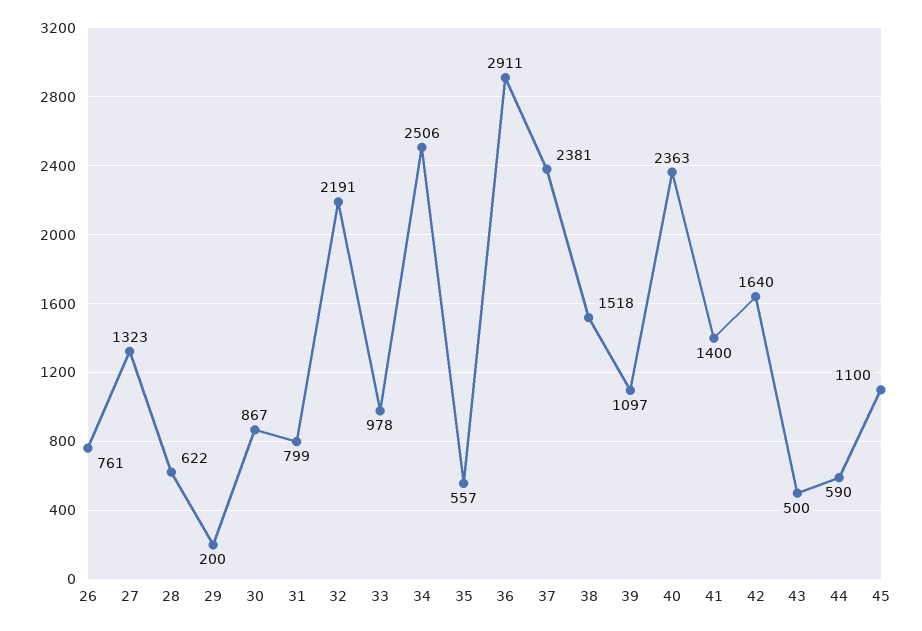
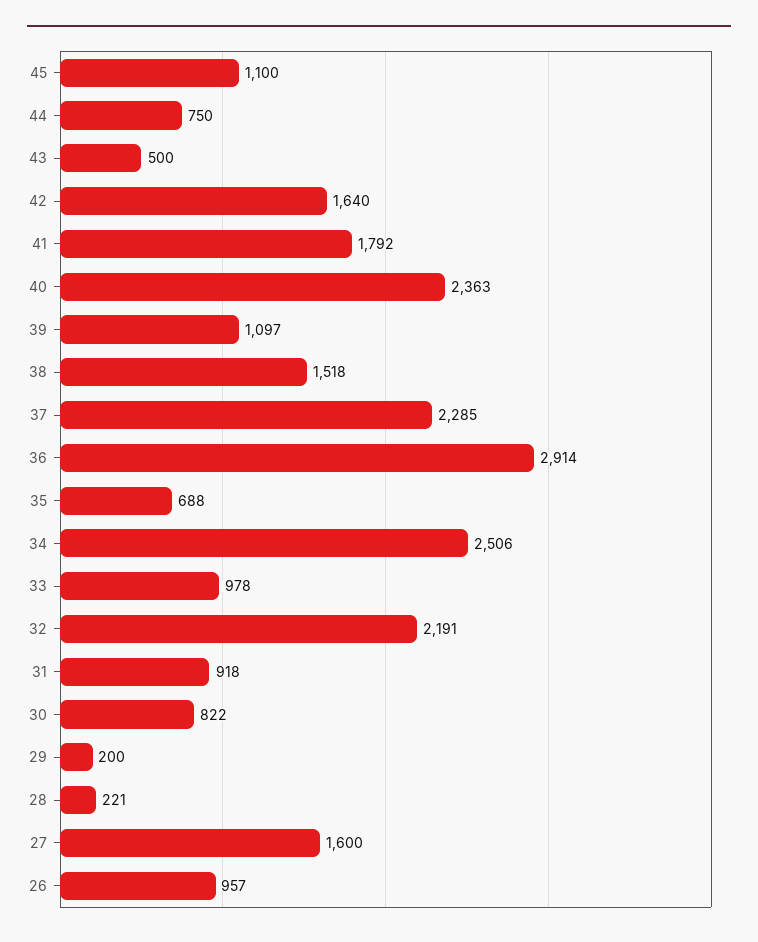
  {
-   "26": 761,
+   "26": 957,
-   "27": 1323,
+   "27": 1600,
-   "28": 622,
+   "28": 221,
    "29": 200,
-   "30": 867,
+   "30": 822,
-   "31": 799,
+   "31": 918,
    "32": 2191,
    "33": 978,
    "34": 2506,
-   "35": 557,
+   "35": 688,
-   "36": 2911,
+   "36": 2914,
-   "37": 2381,
+   "37": 2285,
    "38": 1518,
    "39": 1097,
    "40": 2363,
-   "41": 1400,
+   "41": 1792,
    "42": 1640,
    "43": 500,
-   "44": 590,
+   "44": 750,
    "45": 1100
  }

